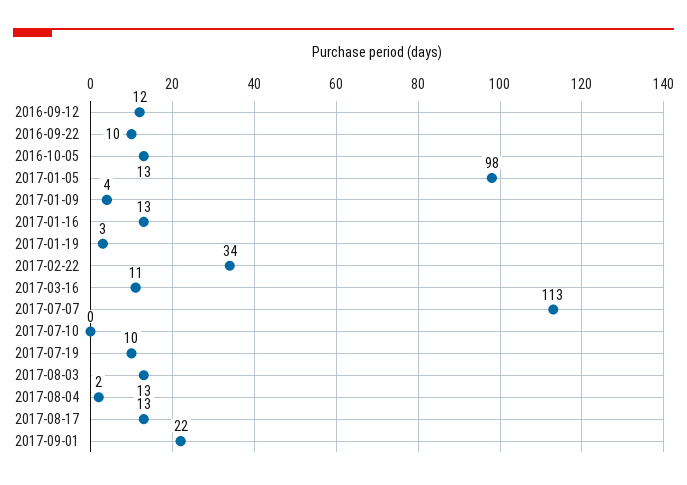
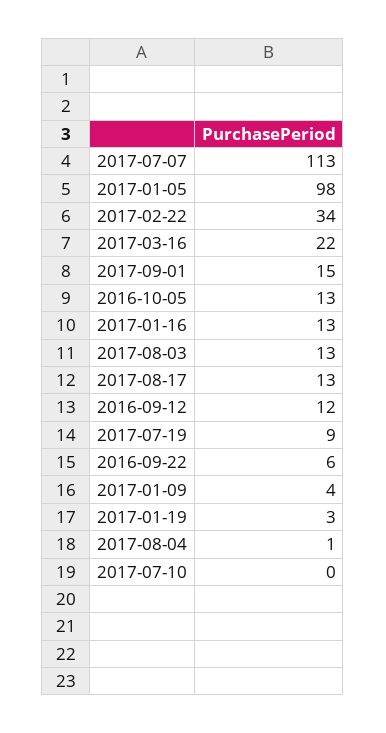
  {
    "2016-09-12": 12,
-   "2016-09-22": 10,
+   "2016-09-22": 6,
    "2016-10-05": 13,
    "2017-01-05": 98,
    "2017-01-09": 4,
    "2017-01-16": 13,
    "2017-01-19": 3,
    "2017-02-22": 34,
-   "2017-03-16": 11,
+   "2017-03-16": 22,
    "2017-07-07": 113,
    "2017-07-10": 0,
-   "2017-07-19": 10,
+   "2017-07-19": 9,
    "2017-08-03": 13,
-   "2017-08-04": 2,
+   "2017-08-04": 1,
    "2017-08-17": 13,
-   "2017-09-01": 22
+   "2017-09-01": 15
  }

